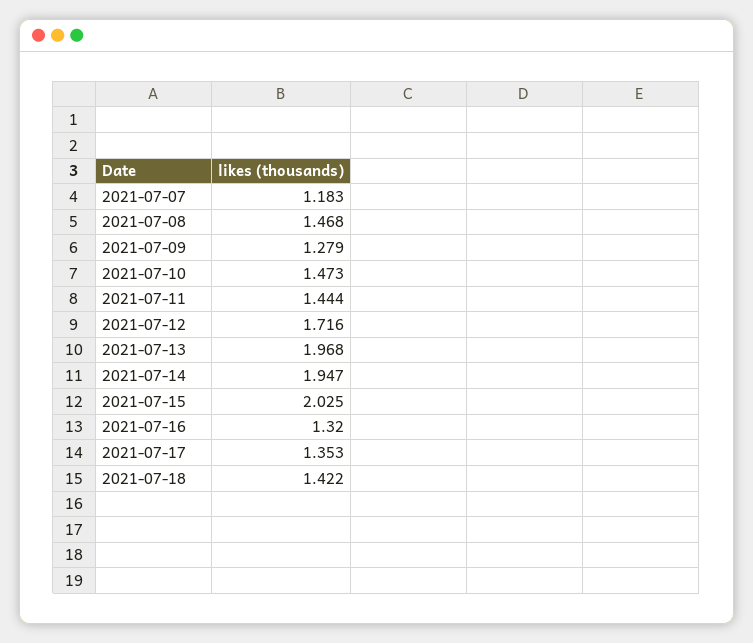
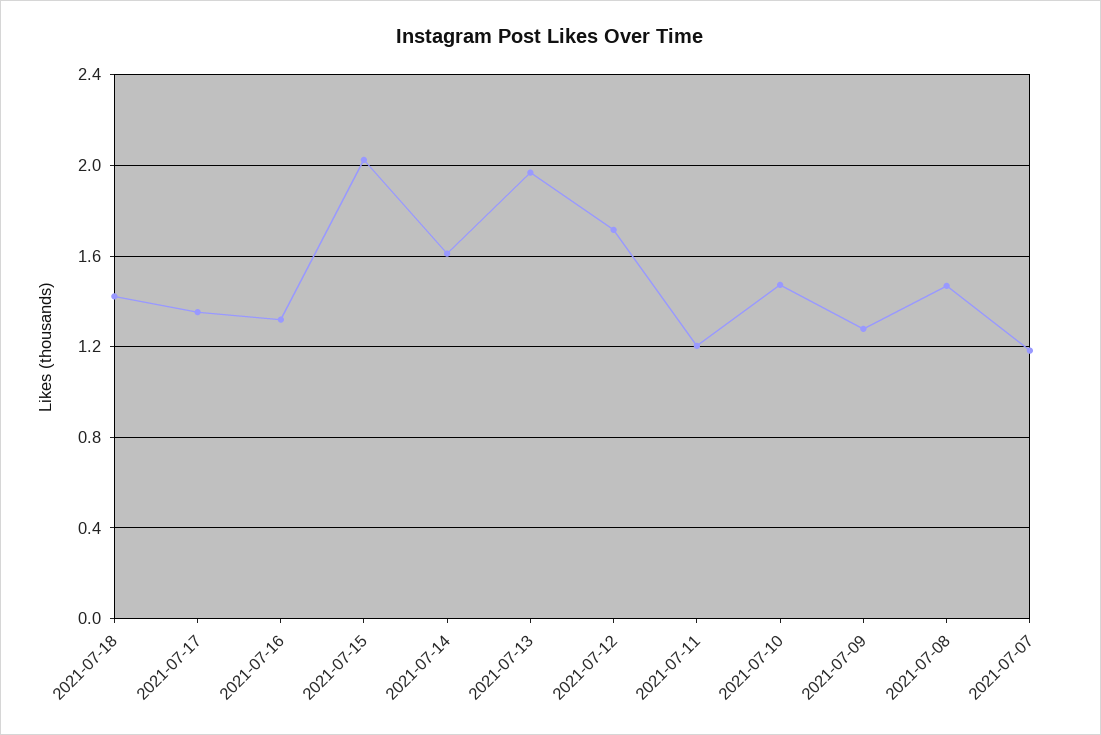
  {
    "2021-07-07": 1.183,
    "2021-07-08": 1.468,
    "2021-07-09": 1.279,
    "2021-07-10": 1.473,
-   "2021-07-11": 1.444,
+   "2021-07-11": 1.2,
    "2021-07-12": 1.716,
    "2021-07-13": 1.968,
-   "2021-07-14": 1.947,
+   "2021-07-14": 1.6,
    "2021-07-15": 2.025,
    "2021-07-16": 1.32,
    "2021-07-17": 1.353,
    "2021-07-18": 1.422
  }

